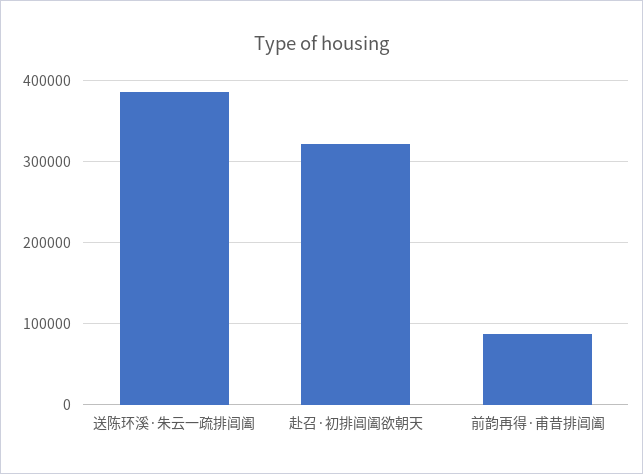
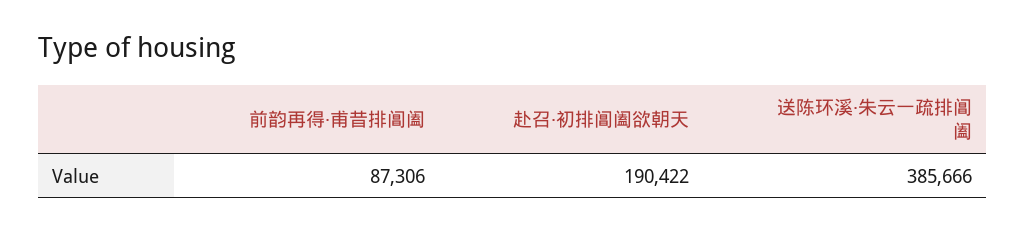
  {
    "送陈环溪·朱云一疏排阊阖": 385666,
-   "赴召·初排阊阖欲朝天": 320000,
+   "赴召·初排阊阖欲朝天": 190422,
    "前韵再得·甫昔排阊阖": 87306
  }

